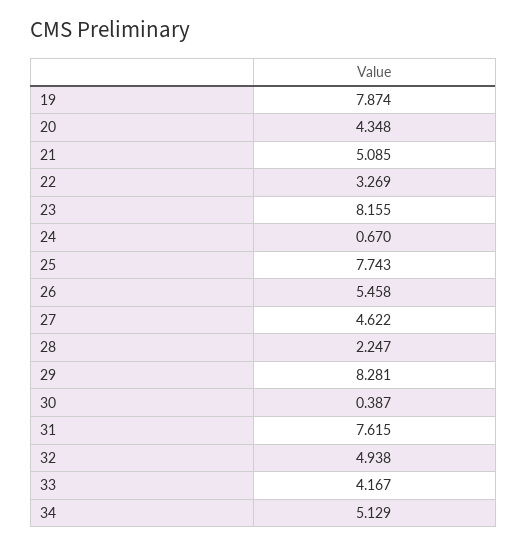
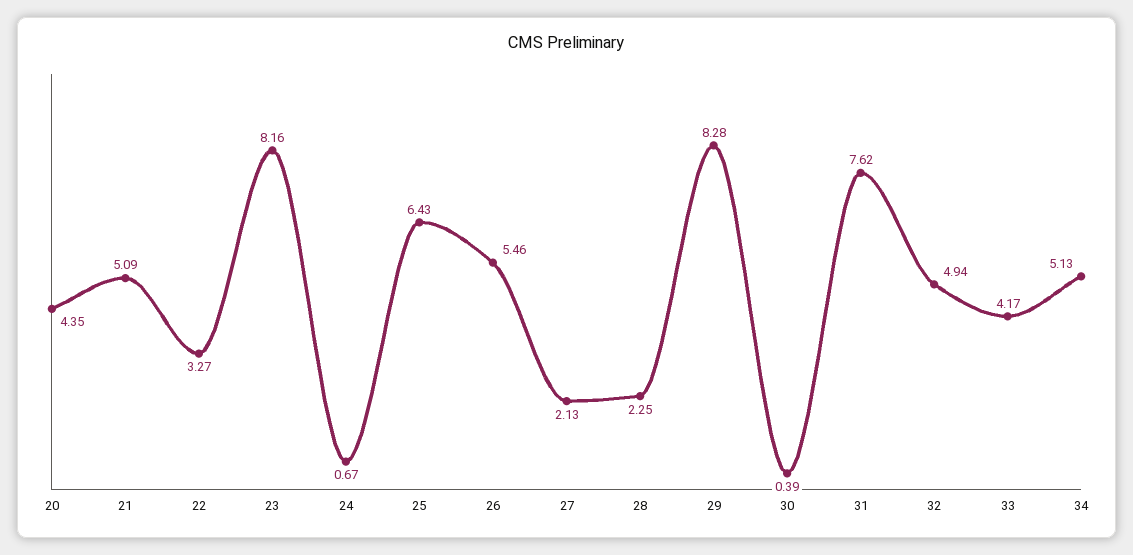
  {
-   "19": 7.874,
    "20": 4.348,
    "21": 5.085,
    "22": 3.269,
    "23": 8.155,
    "24": 0.67,
-   "25": 7.743,
+   "25": 6.43,
    "26": 5.458,
-   "27": 4.622,
+   "27": 2.13,
    "28": 2.247,
    "29": 8.281,
    "30": 0.387,
    "31": 7.615,
    "32": 4.938,
    "33": 4.167,
    "34": 5.129
  }

